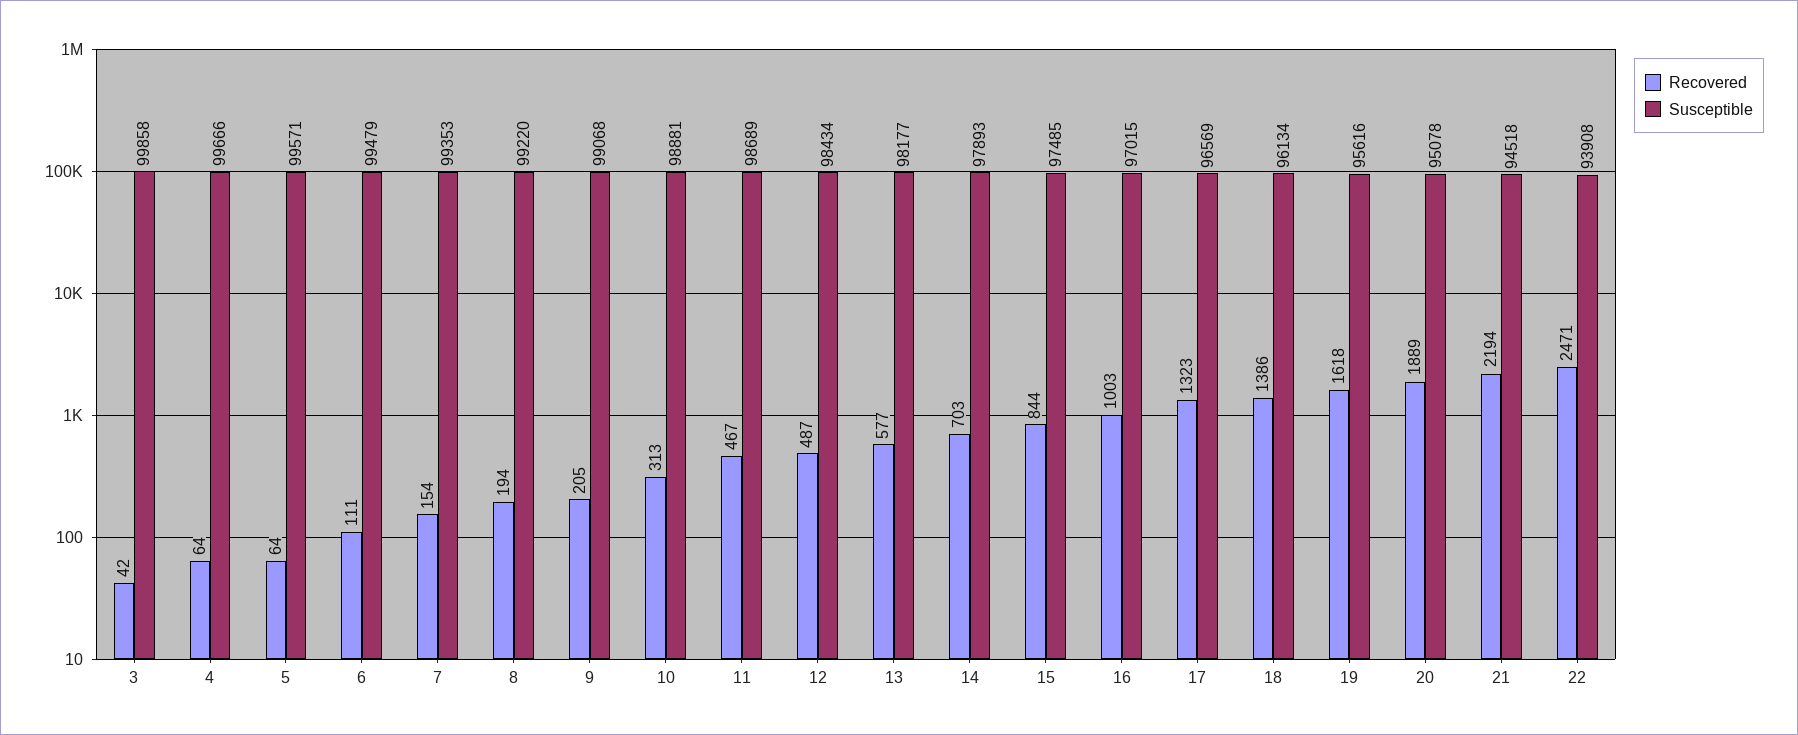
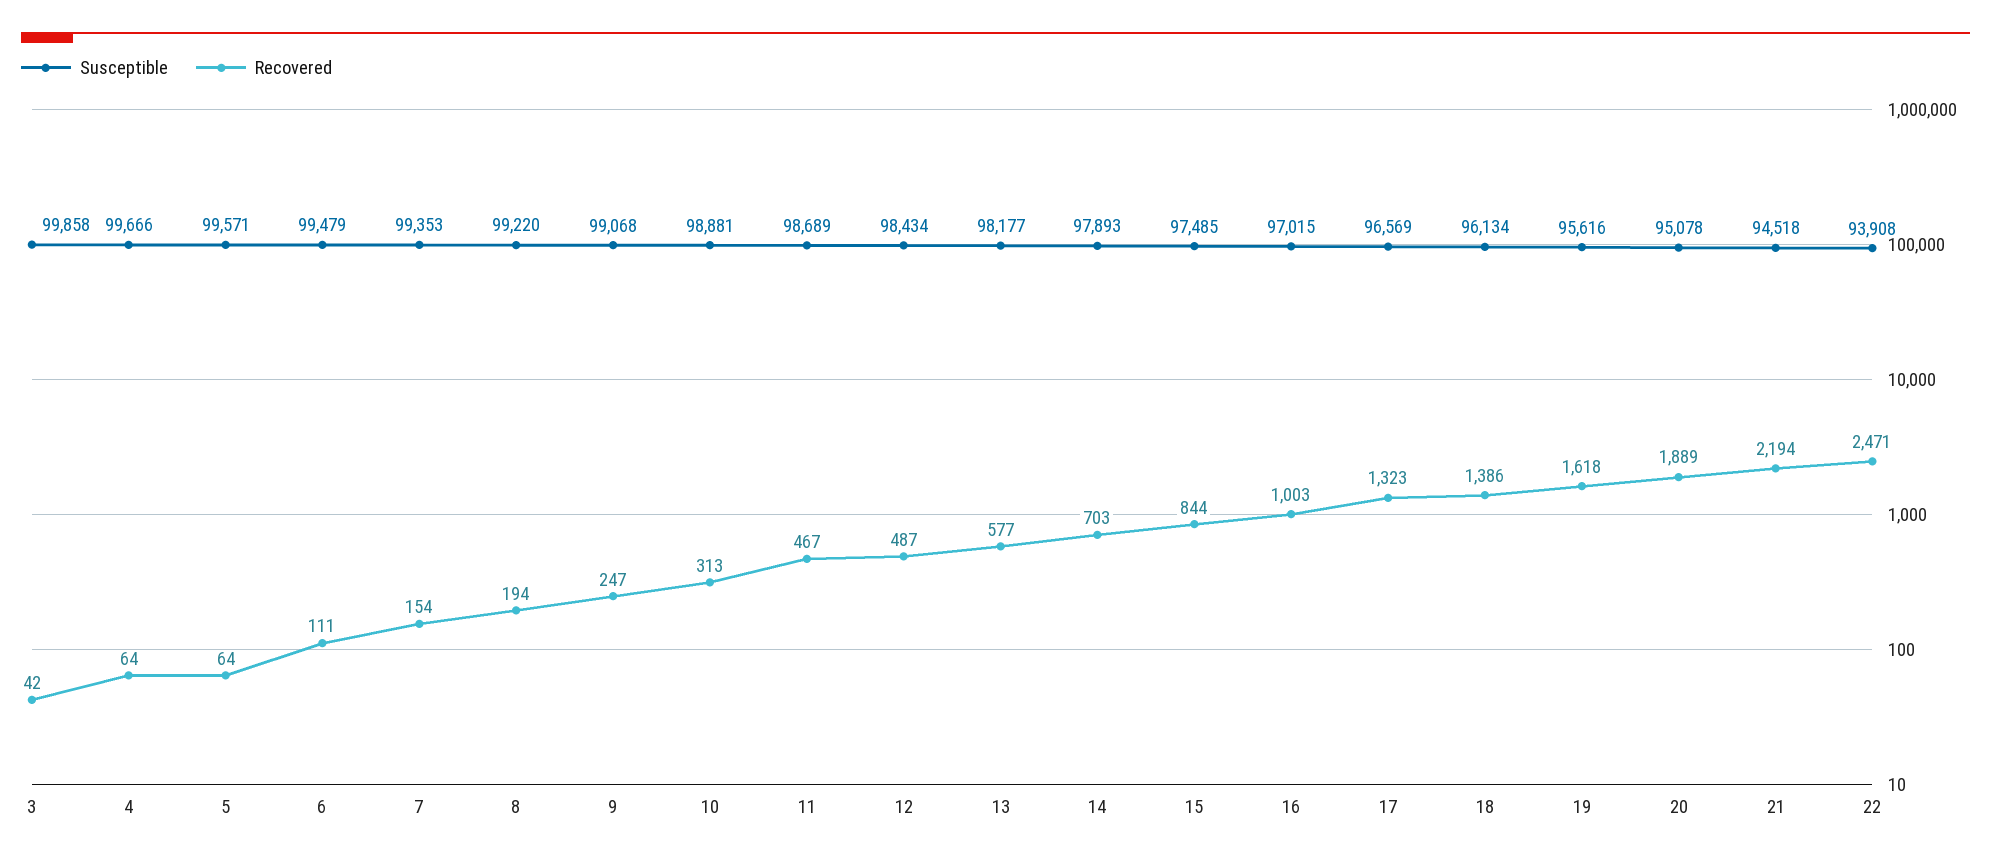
  {
    "Recovered": {
      "3": 42,
      "4": 64,
      "5": 64,
      "6": 111,
      "7": 154,
      "8": 194,
-     "9": 205,
+     "9": 247,
      "10": 313,
      "11": 467,
      "12": 487,
      "13": 577,
      "14": 703,
      "15": 844,
      "16": 1003,
      "17": 1323,
      "18": 1386,
      "19": 1618,
      "20": 1889,
      "21": 2194,
      "22": 2471
    },
    "Susceptible": {
      "3": 99858,
      "4": 99666,
      "5": 99571,
      "6": 99479,
      "7": 99353,
      "8": 99220,
      "9": 99068,
      "10": 98881,
      "11": 98689,
      "12": 98434,
      "13": 98177,
      "14": 97893,
      "15": 97485,
      "16": 97015,
      "17": 96569,
      "18": 96134,
      "19": 95616,
      "20": 95078,
      "21": 94518,
      "22": 93908
    }
  }

